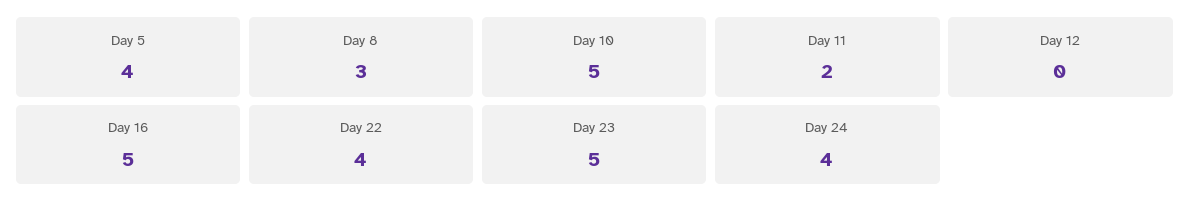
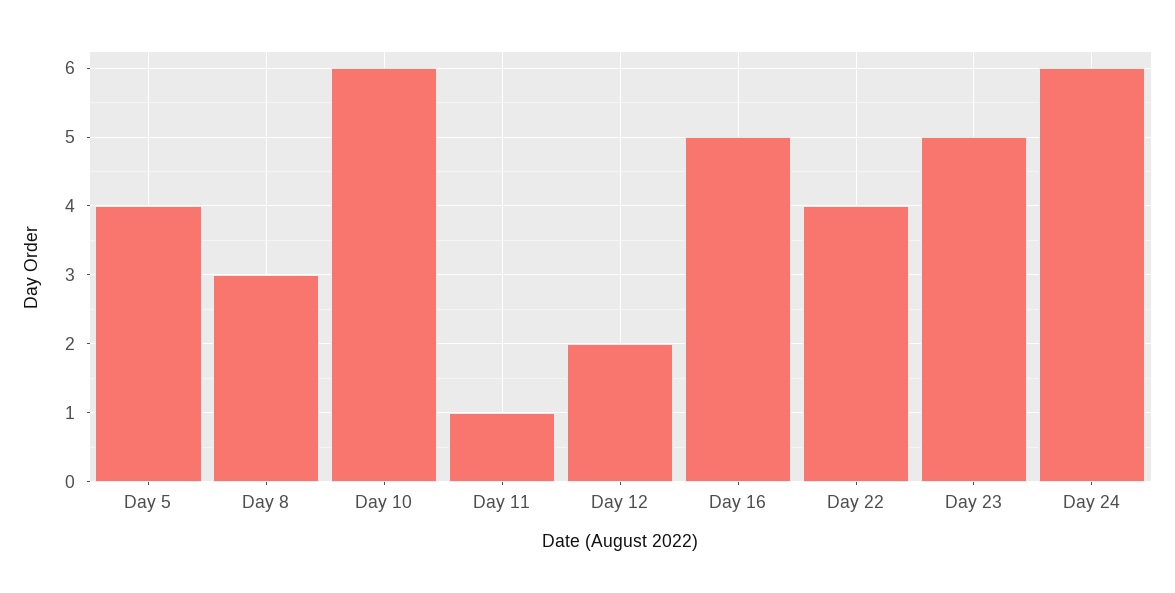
  {
    "Day 5": 4,
    "Day 8": 3,
-   "Day 10": 5,
+   "Day 10": 6,
-   "Day 11": 2,
+   "Day 11": 1,
-   "Day 12": 0,
+   "Day 12": 2,
    "Day 16": 5,
    "Day 22": 4,
    "Day 23": 5,
-   "Day 24": 4
+   "Day 24": 6
  }

